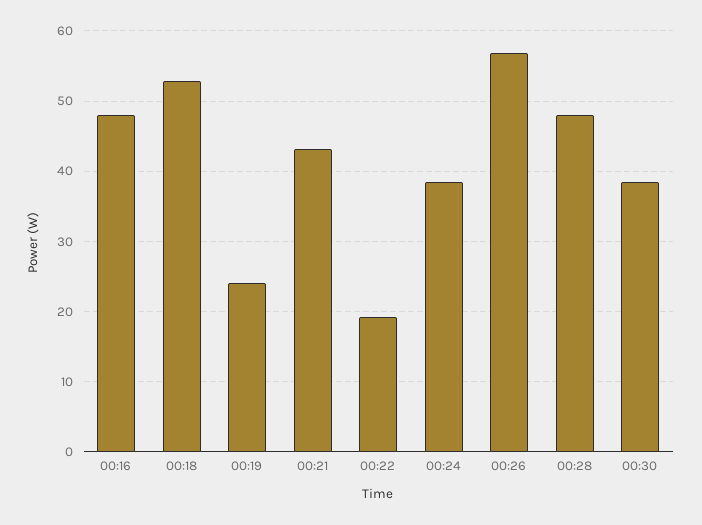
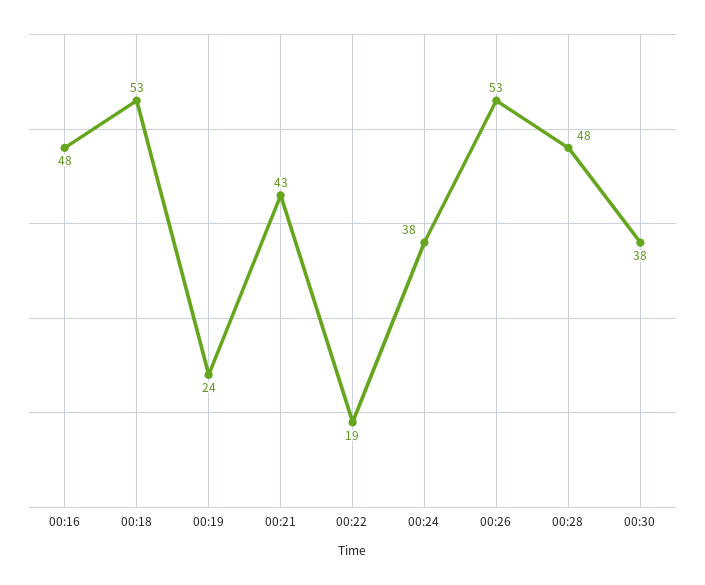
  {
    "00:16": 48,
    "00:18": 53,
    "00:19": 24,
    "00:21": 43,
    "00:22": 19,
    "00:24": 38,
-   "00:26": 57,
+   "00:26": 53,
    "00:28": 48,
    "00:30": 38
  }

